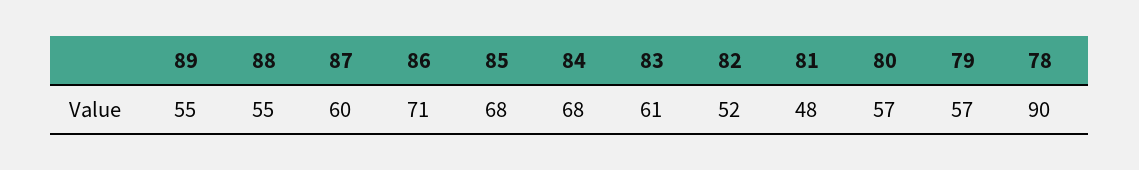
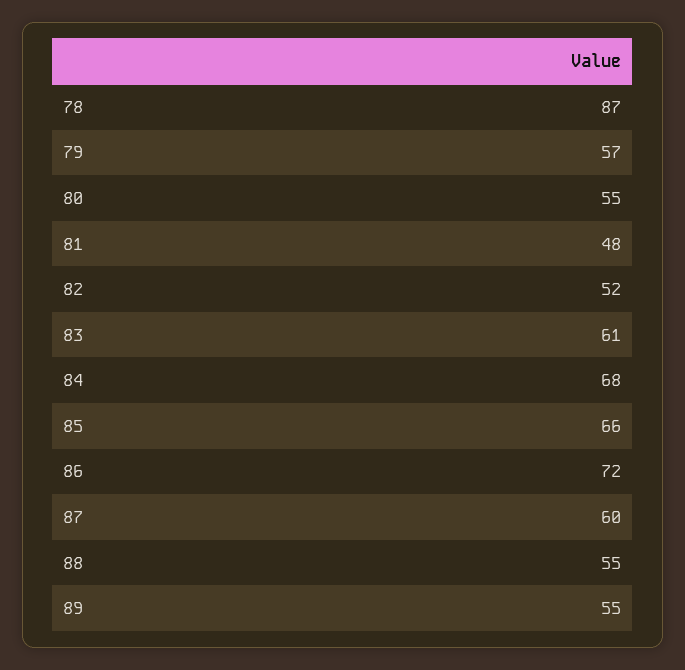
  {
    "89": 55,
    "88": 55,
    "87": 60,
-   "86": 71,
+   "86": 72,
-   "85": 68,
+   "85": 66,
    "84": 68,
    "83": 61,
    "82": 52,
    "81": 48,
-   "80": 57,
+   "80": 55,
    "79": 57,
-   "78": 90
+   "78": 87
  }

